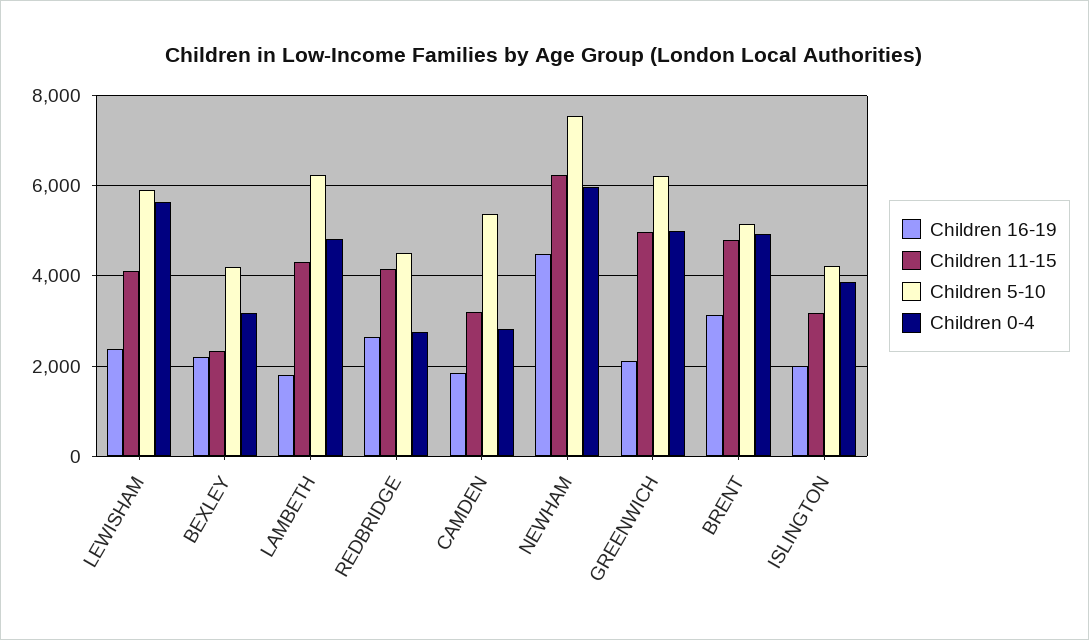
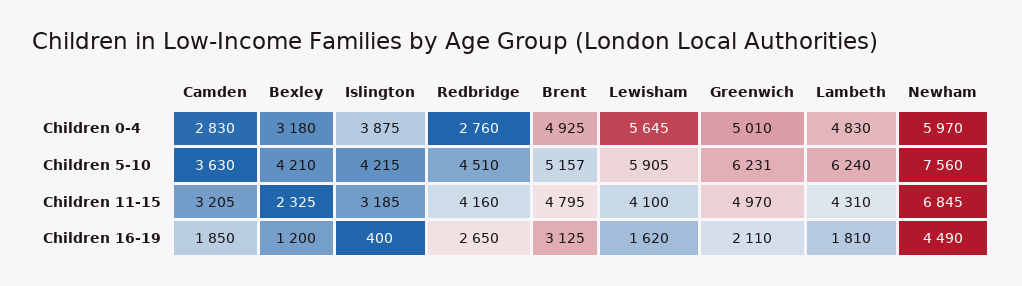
  {
    "Children 16-19": {
-     "LEWISHAM": 2400,
+     "LEWISHAM": 1620,
-     "BEXLEY": 2200,
+     "BEXLEY": 1200,
      "LAMBETH": 1810,
      "REDBRIDGE": 2650,
      "CAMDEN": 1850,
      "NEWHAM": 4490,
      "GREENWICH": 2110,
      "BRENT": 3125,
-     "ISLINGTON": 2000
+     "ISLINGTON": 400
    },
    "Children 11-15": {
      "LEWISHAM": 4100,
      "BEXLEY": 2325,
      "LAMBETH": 4310,
      "REDBRIDGE": 4160,
      "CAMDEN": 3205,
-     "NEWHAM": 6200,
+     "NEWHAM": 6845,
      "GREENWICH": 4970,
      "BRENT": 4795,
      "ISLINGTON": 3185
    },
    "Children 5-10": {
      "LEWISHAM": 5905,
      "BEXLEY": 4210,
      "LAMBETH": 6240,
      "REDBRIDGE": 4510,
-     "CAMDEN": 5400,
+     "CAMDEN": 3630,
      "NEWHAM": 7560,
      "GREENWICH": 6231,
      "BRENT": 5157,
      "ISLINGTON": 4215
    },
    "Children 0-4": {
      "LEWISHAM": 5645,
      "BEXLEY": 3180,
      "LAMBETH": 4830,
      "REDBRIDGE": 2760,
      "CAMDEN": 2830,
      "NEWHAM": 5970,
      "GREENWICH": 5010,
      "BRENT": 4925,
      "ISLINGTON": 3875
    }
  }

